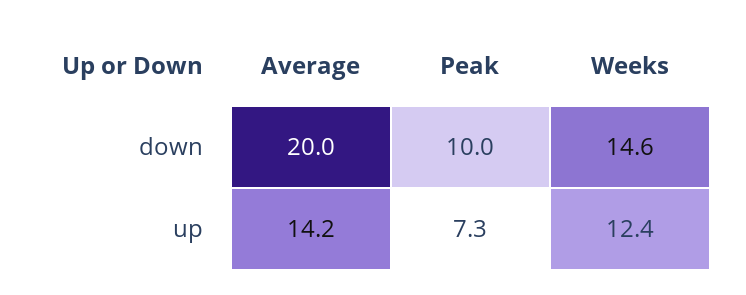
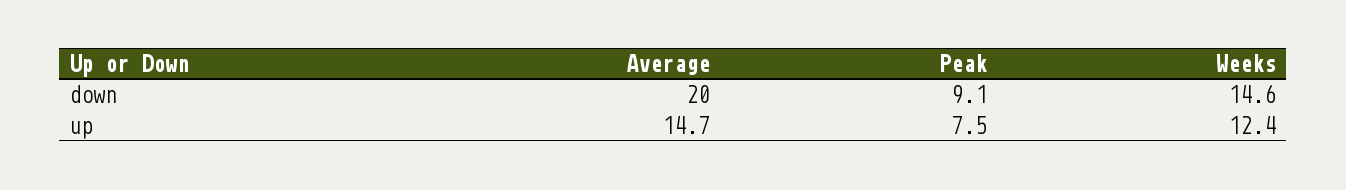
  {
    "Average": {
      "down": 20,
-     "up": 14.2
+     "up": 14.7
    },
    "Peak": {
-     "down": 10,
+     "down": 9.1,
-     "up": 7.3
+     "up": 7.5
    },
    "Weeks": {
      "down": 14.6,
      "up": 12.4
    }
  }

